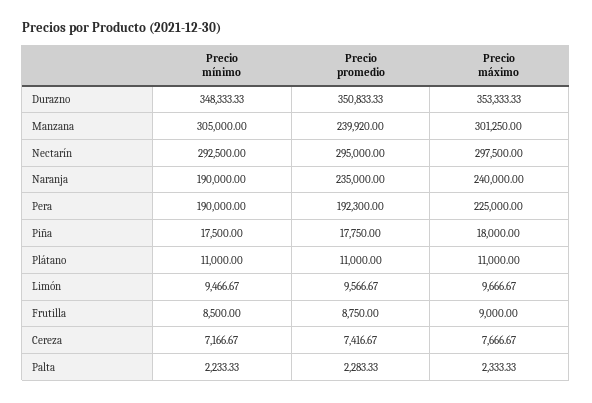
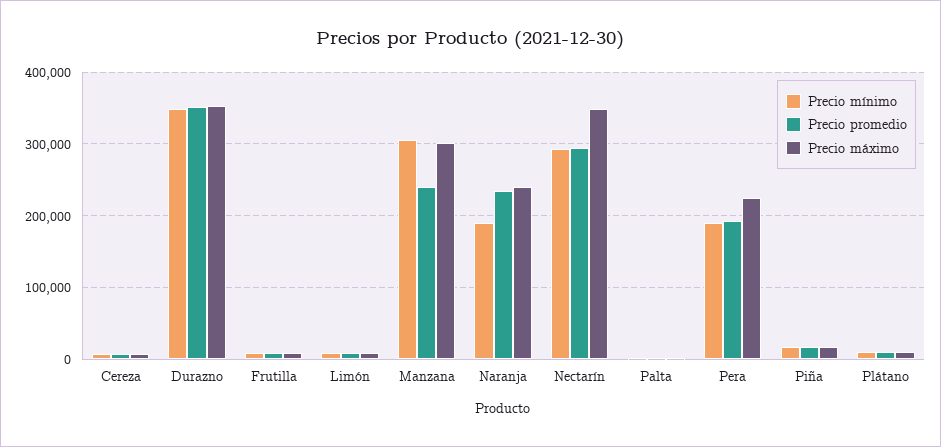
  {
    "Precio mínimo": {
      "Durazno": 348333.33,
      "Manzana": 305000,
      "Nectarín": 292500,
      "Naranja": 190000,
      "Pera": 190000,
      "Piña": 17500,
      "Plátano": 11000,
      "Limón": 9466.67,
      "Frutilla": 8500,
      "Cereza": 7166.67,
      "Palta": 2233.33
    },
    "Precio promedio": {
      "Durazno": 350833.33,
      "Manzana": 239920,
      "Nectarín": 295000,
      "Naranja": 235000,
      "Pera": 192300,
      "Piña": 17750,
      "Plátano": 11000,
      "Limón": 9566.67,
      "Frutilla": 8750,
      "Cereza": 7416.67,
      "Palta": 2283.33
    },
    "Precio máximo": {
      "Durazno": 353333.33,
      "Manzana": 301250,
-     "Nectarín": 297500,
+     "Nectarín": 350000,
      "Naranja": 240000,
      "Pera": 225000,
      "Piña": 18000,
      "Plátano": 11000,
      "Limón": 9666.67,
      "Frutilla": 9000,
      "Cereza": 7666.67,
      "Palta": 2333.33
    }
  }

